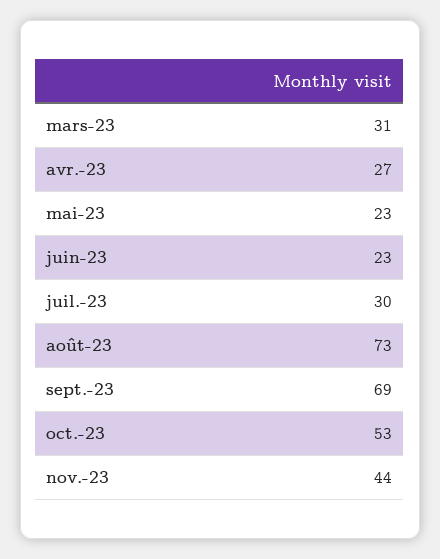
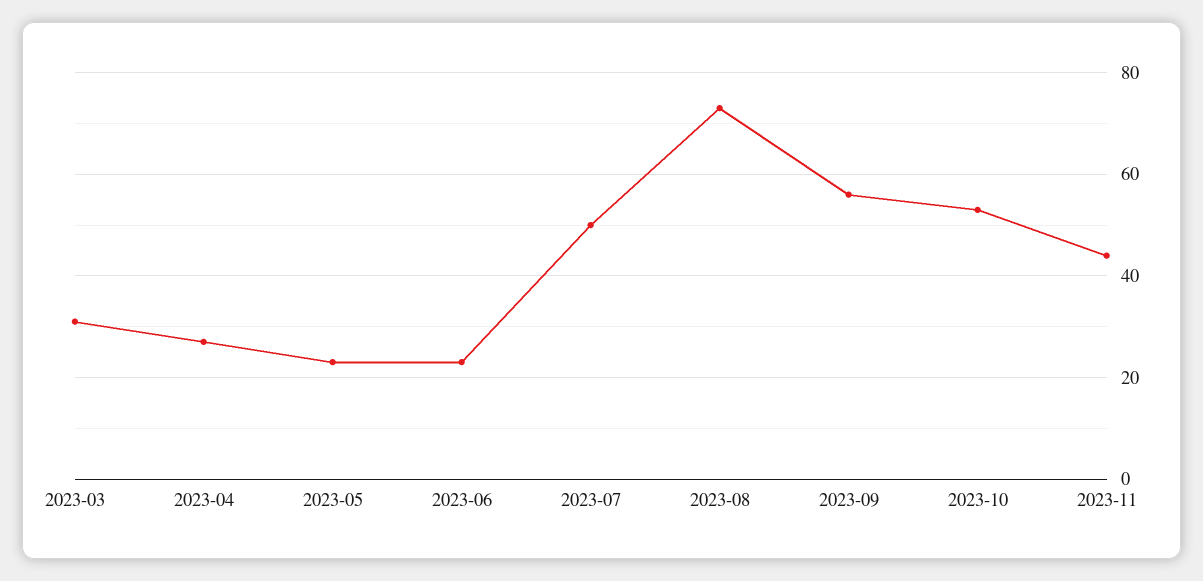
  {
    "mars-23": 31,
    "avr.-23": 27,
    "mai-23": 23,
    "juin-23": 23,
-   "juil.-23": 30,
+   "juil.-23": 50,
    "août-23": 73,
-   "sept.-23": 69,
+   "sept.-23": 55,
    "oct.-23": 53,
    "nov.-23": 44
  }

